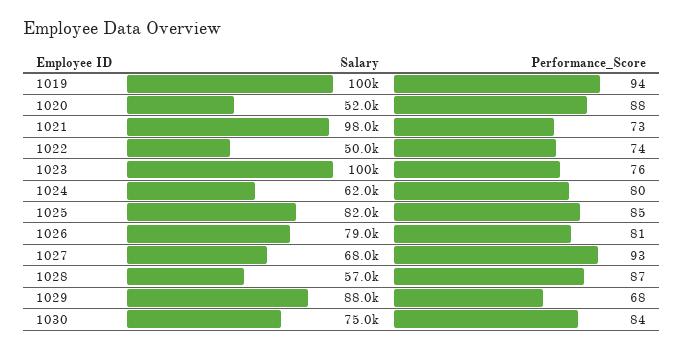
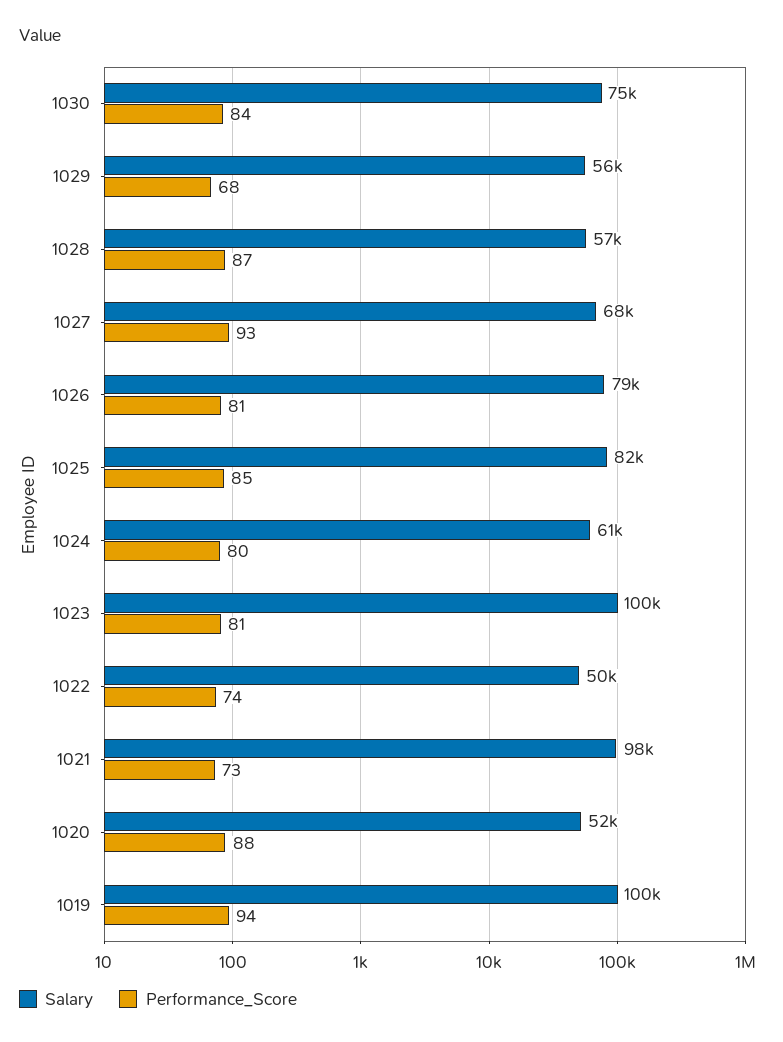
  {
    "Salary": {
      "1019": 100000,
      "1020": 52000,
      "1021": 98000,
      "1022": 50000,
      "1023": 100000,
-     "1024": 62000,
+     "1024": 61000,
      "1025": 82000,
      "1026": 79000,
      "1027": 68000,
      "1028": 57000,
-     "1029": 88000,
+     "1029": 56000,
      "1030": 75000
    },
    "Performance_Score": {
      "1019": 94,
      "1020": 88,
      "1021": 73,
      "1022": 74,
-     "1023": 76,
+     "1023": 81,
      "1024": 80,
      "1025": 85,
      "1026": 81,
      "1027": 93,
      "1028": 87,
      "1029": 68,
      "1030": 84
    }
  }

